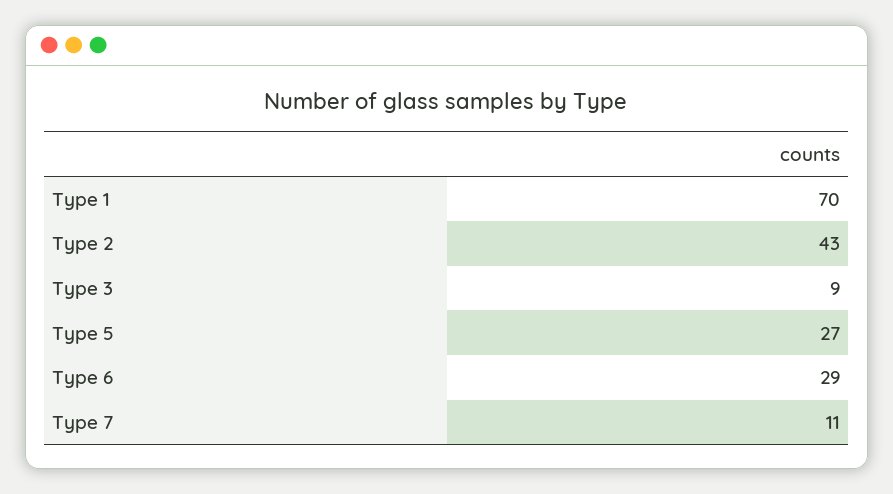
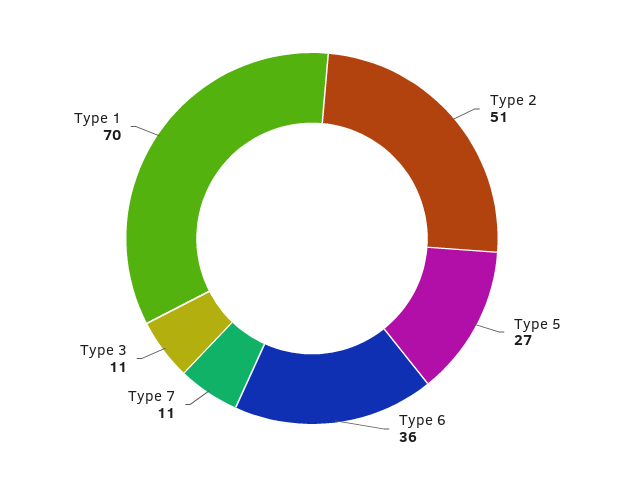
  {
    "Type 1": 70,
-   "Type 2": 43,
+   "Type 2": 51,
-   "Type 3": 9,
+   "Type 3": 11,
    "Type 5": 27,
-   "Type 6": 29,
+   "Type 6": 36,
    "Type 7": 11
  }

